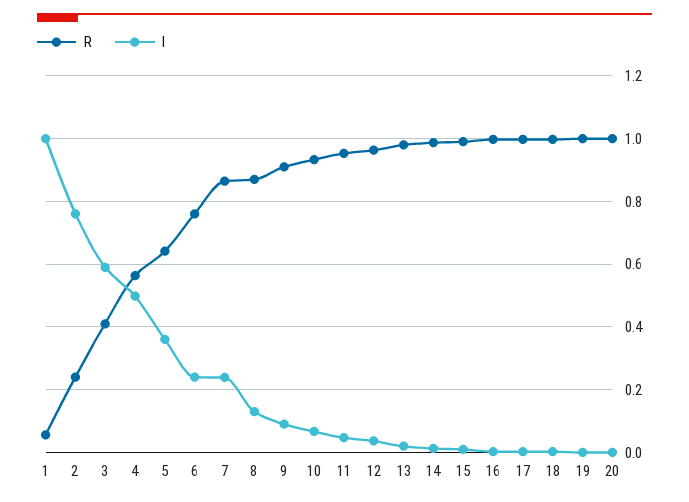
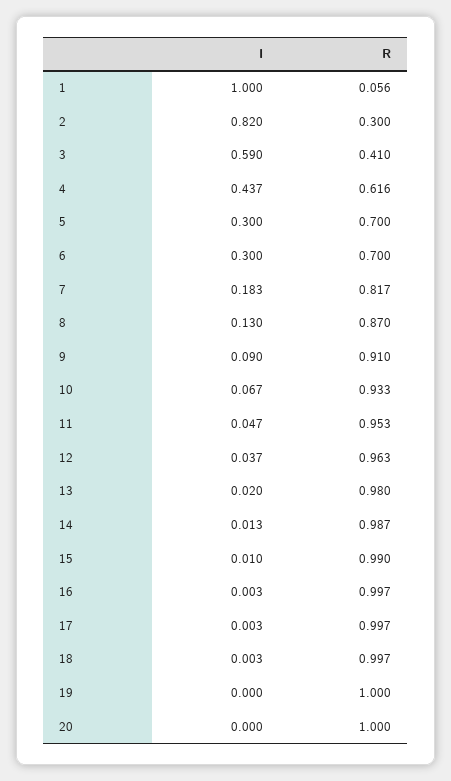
  {
    "R": {
      "1": 0.056,
-     "2": 0.24,
+     "2": 0.3,
      "3": 0.41,
-     "4": 0.56,
+     "4": 0.616,
-     "5": 0.64,
+     "5": 0.7,
-     "6": 0.76,
+     "6": 0.7,
-     "7": 0.86,
+     "7": 0.817,
      "8": 0.87,
      "9": 0.91,
      "10": 0.933,
      "11": 0.953,
      "12": 0.963,
      "13": 0.98,
      "14": 0.987,
      "15": 0.99,
      "16": 0.997,
      "17": 0.997,
      "18": 0.997,
      "19": 1,
      "20": 1
    },
    "I": {
      "1": 1,
-     "2": 0.76,
+     "2": 0.82,
      "3": 0.59,
-     "4": 0.5,
+     "4": 0.437,
-     "5": 0.36,
+     "5": 0.3,
-     "6": 0.24,
+     "6": 0.3,
-     "7": 0.24,
+     "7": 0.183,
      "8": 0.13,
      "9": 0.09,
      "10": 0.067,
      "11": 0.047,
      "12": 0.037,
      "13": 0.02,
      "14": 0.013,
      "15": 0.01,
      "16": 0.003,
      "17": 0.003,
      "18": 0.003,
      "19": 0,
      "20": 0
    }
  }

